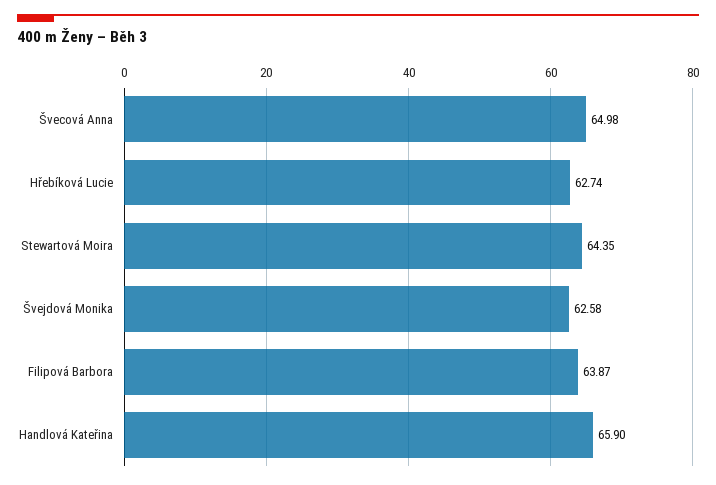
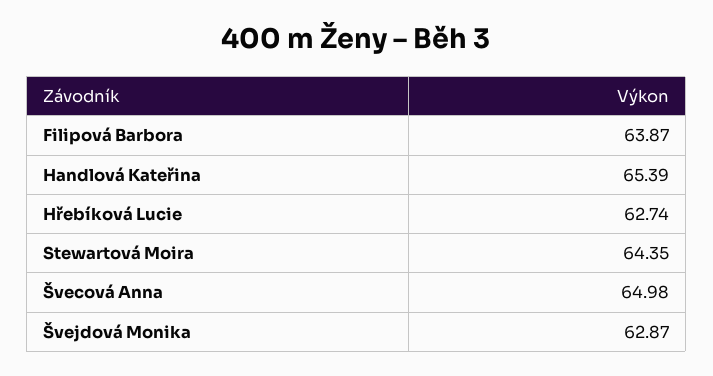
  {
    "Švecová Anna": 64.98,
    "Hřebíková Lucie": 62.74,
    "Stewartová Moira": 64.35,
-   "Švejdová Monika": 62.58,
+   "Švejdová Monika": 62.87,
    "Filipová Barbora": 63.87,
-   "Handlová Kateřina": 65.9
+   "Handlová Kateřina": 65.39
  }

